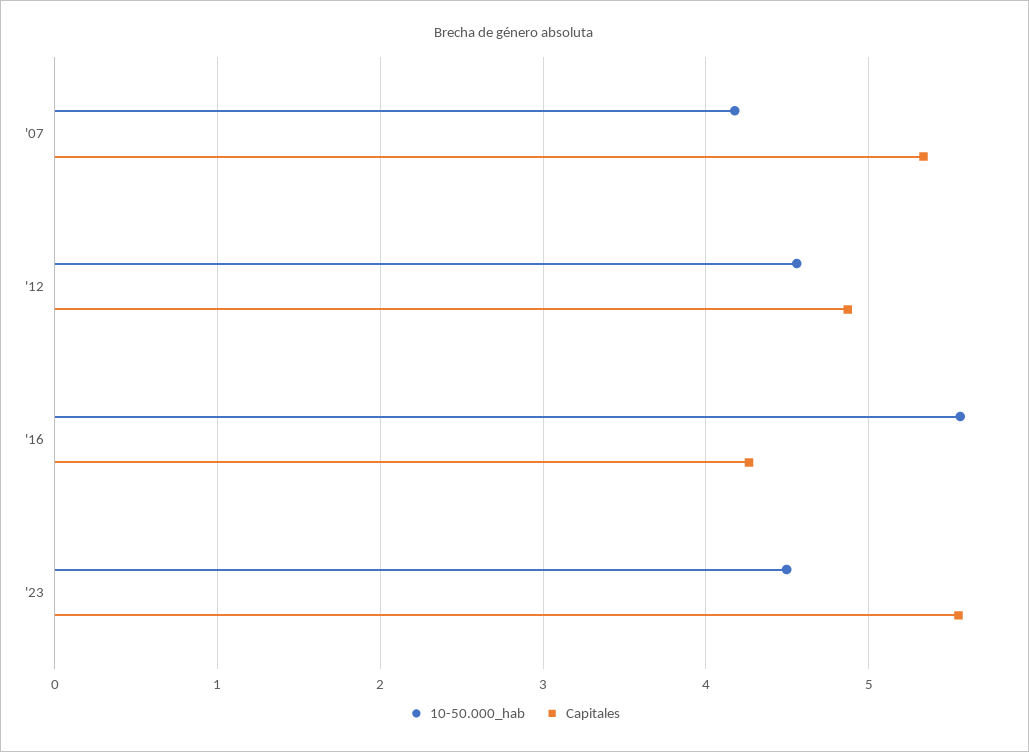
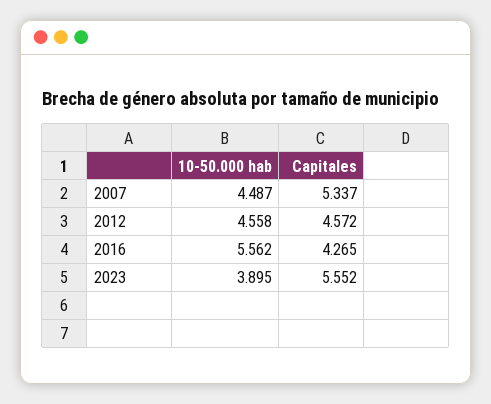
  {
    "10-50.000_hab": {
-     "'07": 4.2,
+     "'07": 4.487,
      "'12": 4.558,
      "'16": 5.562,
-     "'23": 4.5
+     "'23": 3.895
    },
    "Capitales": {
      "'07": 5.337,
-     "'12": 4.9,
+     "'12": 4.572,
      "'16": 4.265,
      "'23": 5.552
    }
  }

